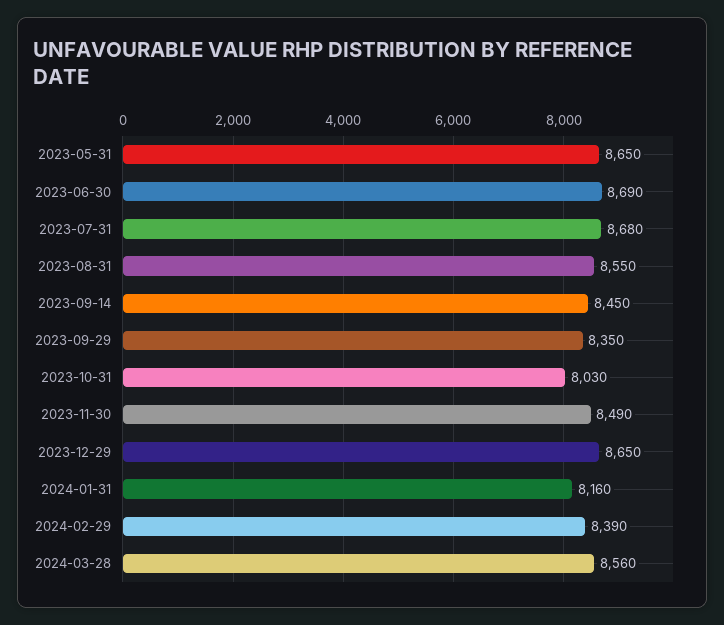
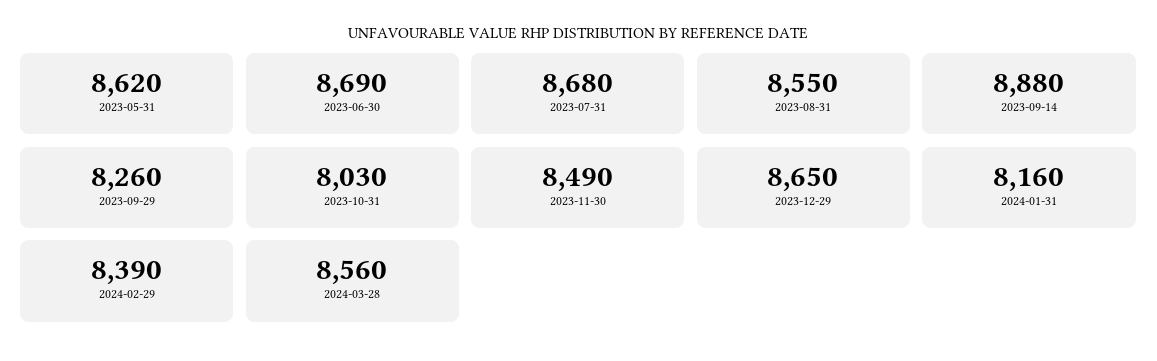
  {
-   "2023-05-31": 8650,
+   "2023-05-31": 8620,
    "2023-06-30": 8690,
    "2023-07-31": 8680,
    "2023-08-31": 8550,
-   "2023-09-14": 8450,
+   "2023-09-14": 8880,
-   "2023-09-29": 8350,
+   "2023-09-29": 8260,
    "2023-10-31": 8030,
    "2023-11-30": 8490,
    "2023-12-29": 8650,
    "2024-01-31": 8160,
    "2024-02-29": 8390,
    "2024-03-28": 8560
  }

